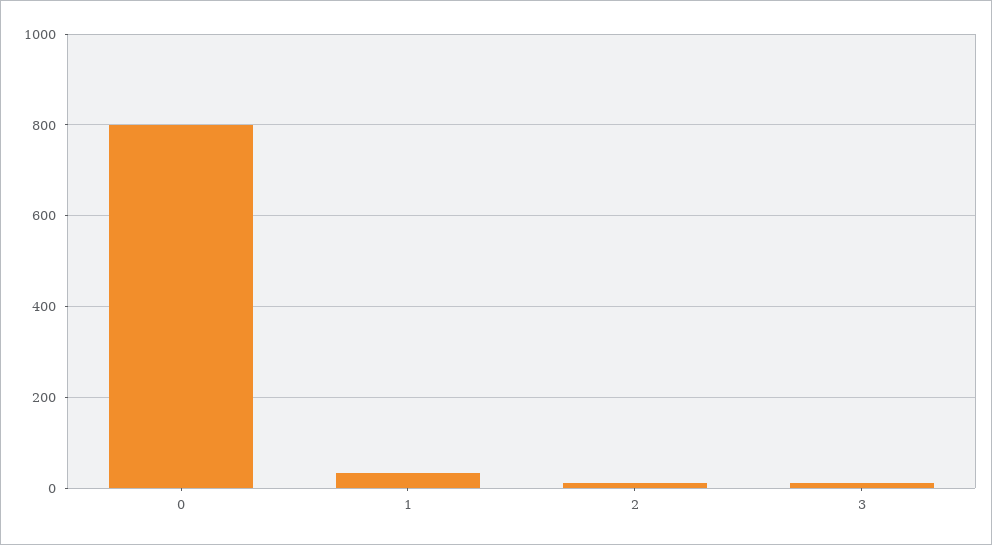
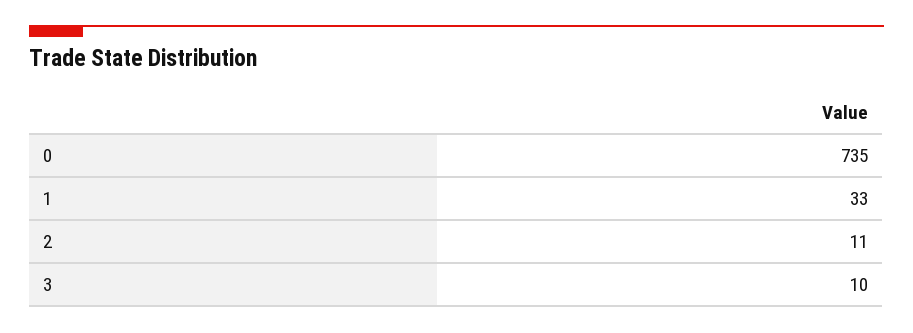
  {
-   "0": 800,
+   "0": 735,
    "1": 33,
    "2": 11,
    "3": 10
  }

